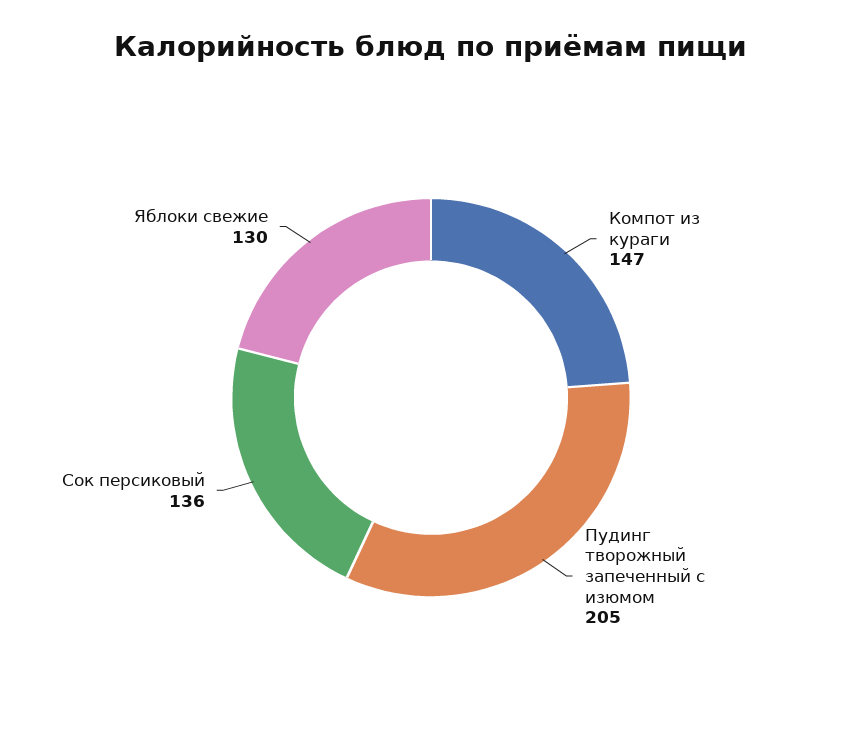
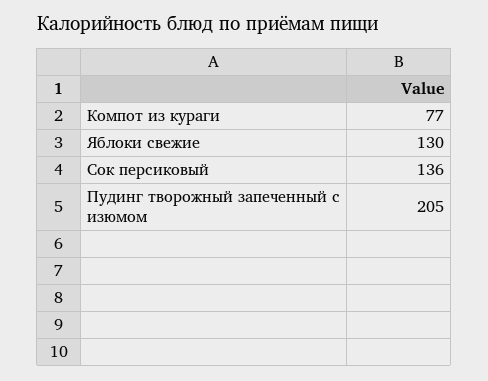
  {
-   "Компот из кураги": 147,
+   "Компот из кураги": 77,
    "Пудинг творожный запеченный с изюмом": 205,
    "Сок персиковый": 136,
    "Яблоки свежие": 130
  }

